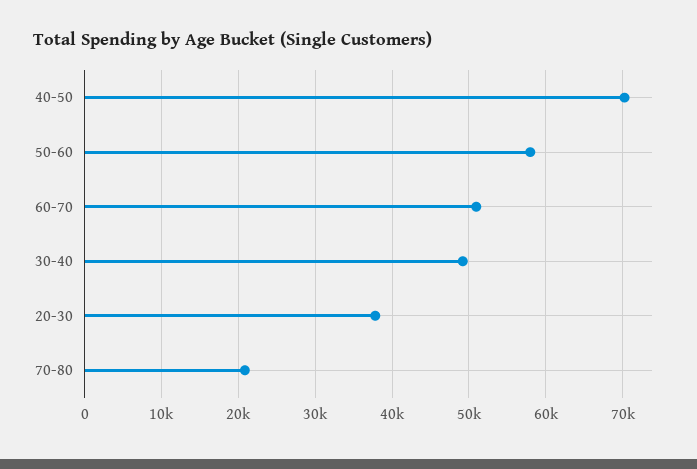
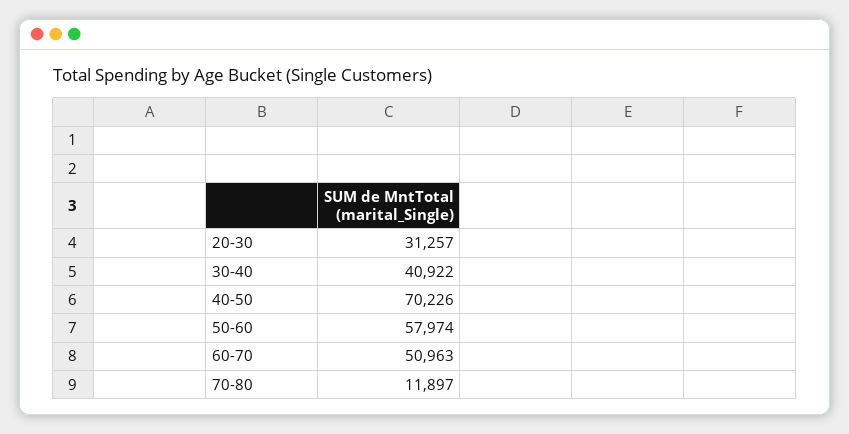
  {
    "40-50": 70226,
    "50-60": 57974,
    "60-70": 50963,
-   "30-40": 49000,
+   "30-40": 40922,
-   "20-30": 38000,
+   "20-30": 31257,
-   "70-80": 21000
+   "70-80": 11897
  }

